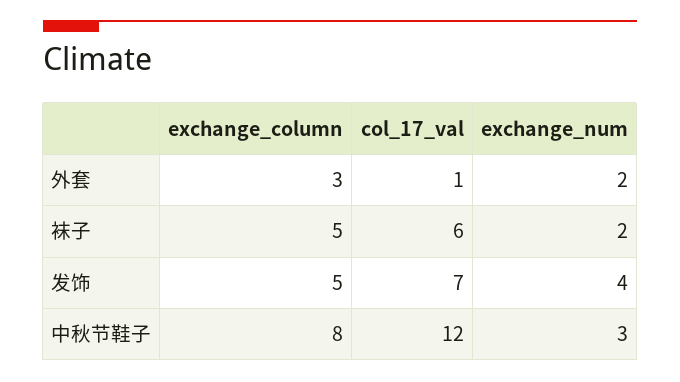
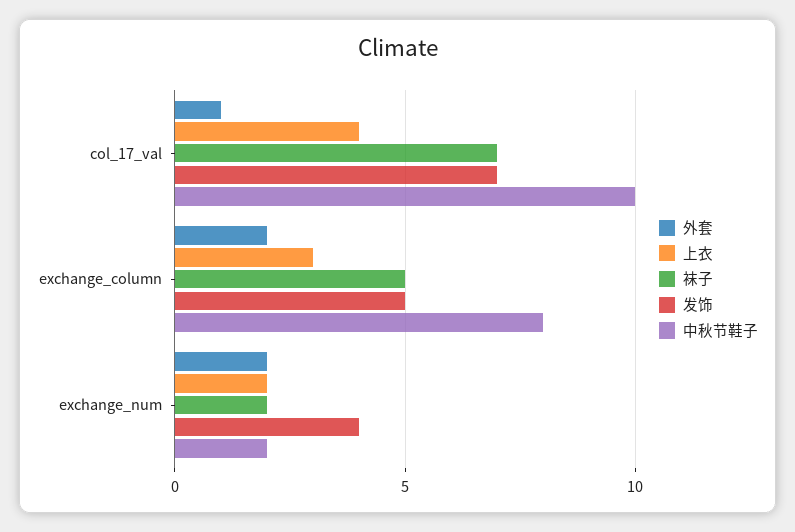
  {
    "外套": {
-     "exchange_column": 3,
+     "exchange_column": 2,
      "col_17_val": 1,
      "exchange_num": 2
    },
    "袜子": {
      "exchange_column": 5,
-     "col_17_val": 6,
+     "col_17_val": 7,
      "exchange_num": 2
    },
    "发饰": {
      "exchange_column": 5,
      "col_17_val": 7,
      "exchange_num": 4
    },
    "中秋节鞋子": {
      "exchange_column": 8,
-     "col_17_val": 12,
+     "col_17_val": 10,
-     "exchange_num": 3
+     "exchange_num": 2
-   }
+   },
+   "上衣": {
+     "col_17_val": 4,
+     "exchange_column": 3,
+     "exchange_num": 2
+   }
  }

